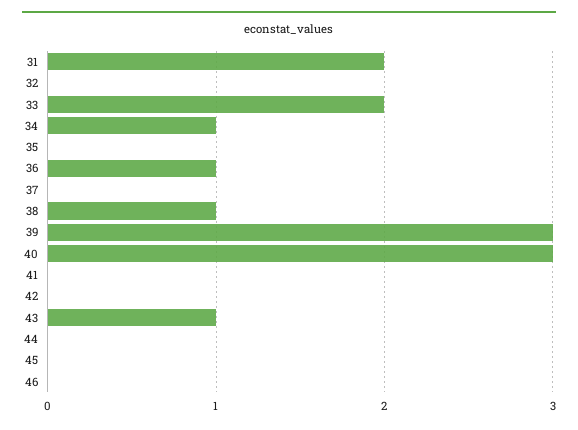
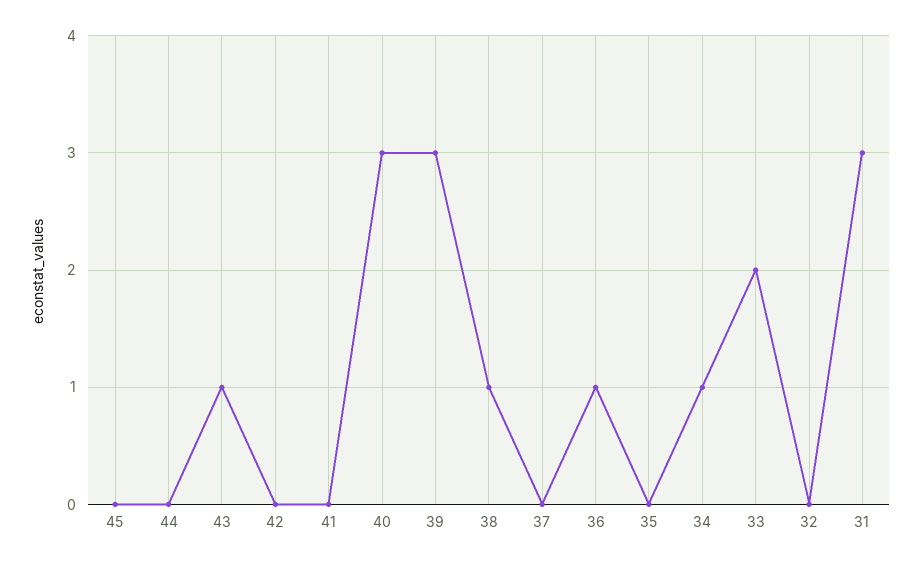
  {
-   "31": 2,
+   "31": 3,
    "32": 0,
    "33": 2,
    "34": 1,
    "35": 0,
    "36": 1,
    "37": 0,
    "38": 1,
    "39": 3,
    "40": 3,
    "41": 0,
    "42": 0,
    "43": 1,
    "44": 0,
-   "45": 0,
+   "45": 0
-   "46": 0
  }

